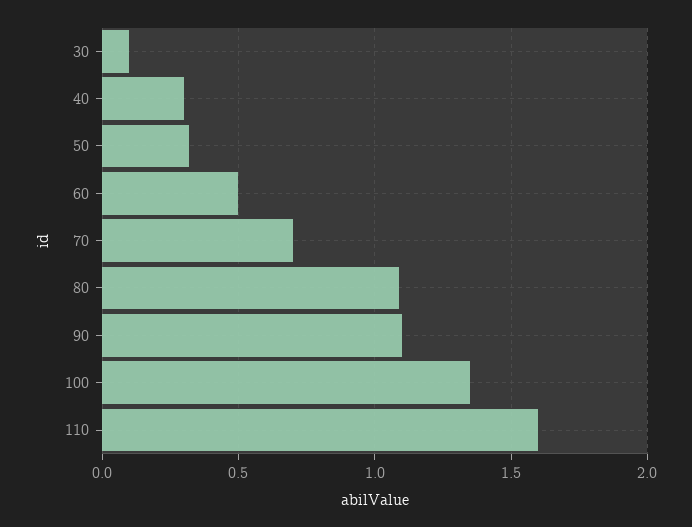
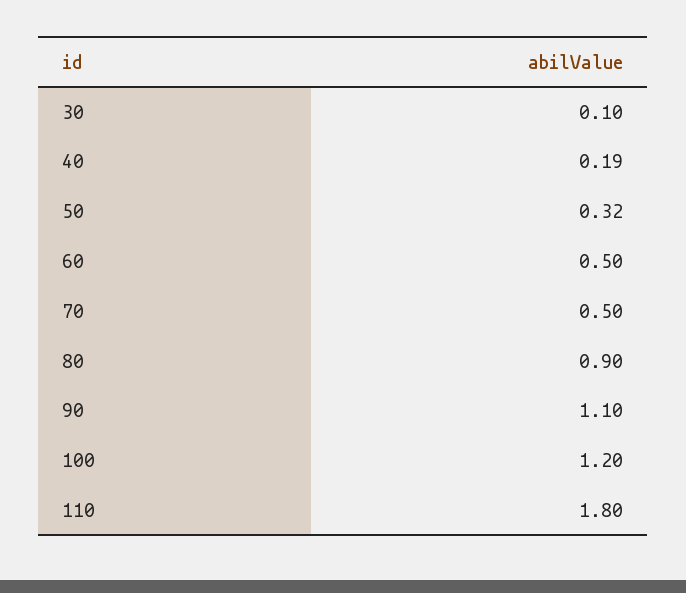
  {
    "30": 0.1,
-   "40": 0.3,
+   "40": 0.19,
    "50": 0.32,
    "60": 0.5,
-   "70": 0.7,
+   "70": 0.5,
-   "80": 1.1,
+   "80": 0.9,
    "90": 1.1,
-   "100": 1.35,
+   "100": 1.2,
-   "110": 1.6
+   "110": 1.8
  }

